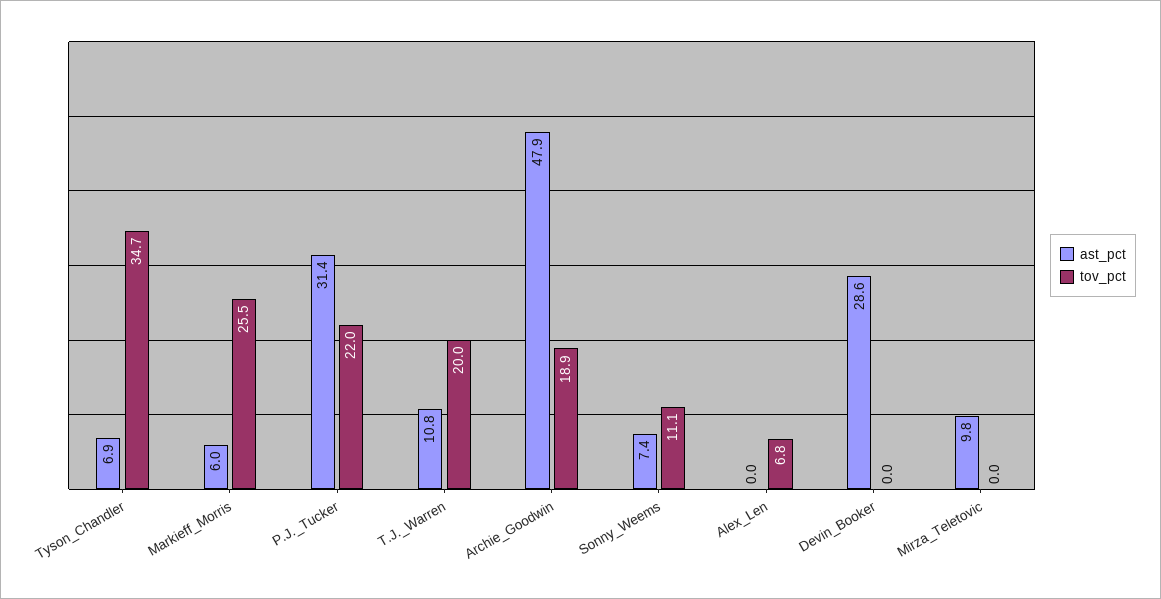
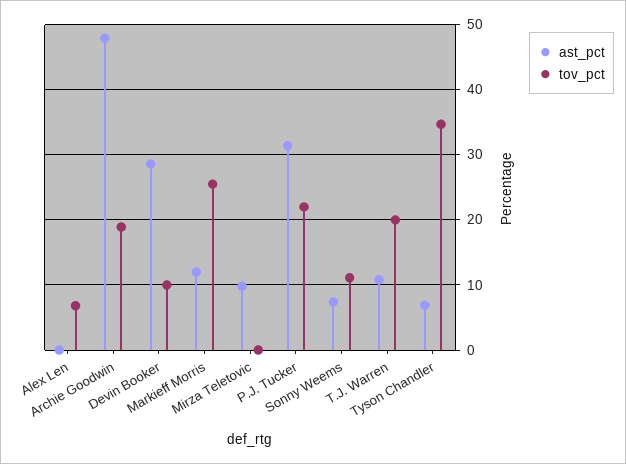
  {
    "ast_pct": {
      "Tyson_Chandler": 6.9,
-     "Markieff_Morris": 6,
+     "Markieff_Morris": 12,
      "P.J._Tucker": 31.4,
      "T.J._Warren": 10.8,
      "Archie_Goodwin": 47.9,
      "Sonny_Weems": 7.4,
      "Alex_Len": 0,
      "Devin_Booker": 28.6,
      "Mirza_Teletovic": 9.8
    },
    "tov_pct": {
      "Tyson_Chandler": 34.7,
      "Markieff_Morris": 25.5,
      "P.J._Tucker": 22,
      "T.J._Warren": 20,
      "Archie_Goodwin": 18.9,
      "Sonny_Weems": 11.1,
      "Alex_Len": 6.8,
-     "Devin_Booker": 0,
+     "Devin_Booker": 10,
      "Mirza_Teletovic": 0
    }
  }

